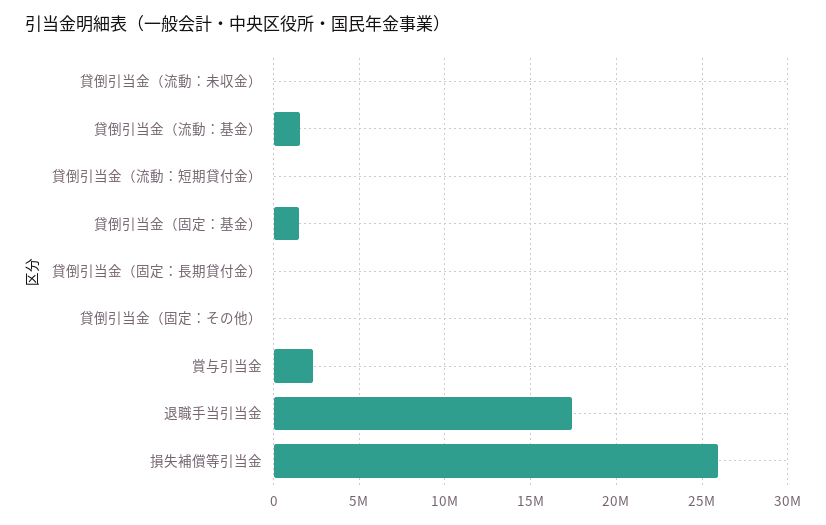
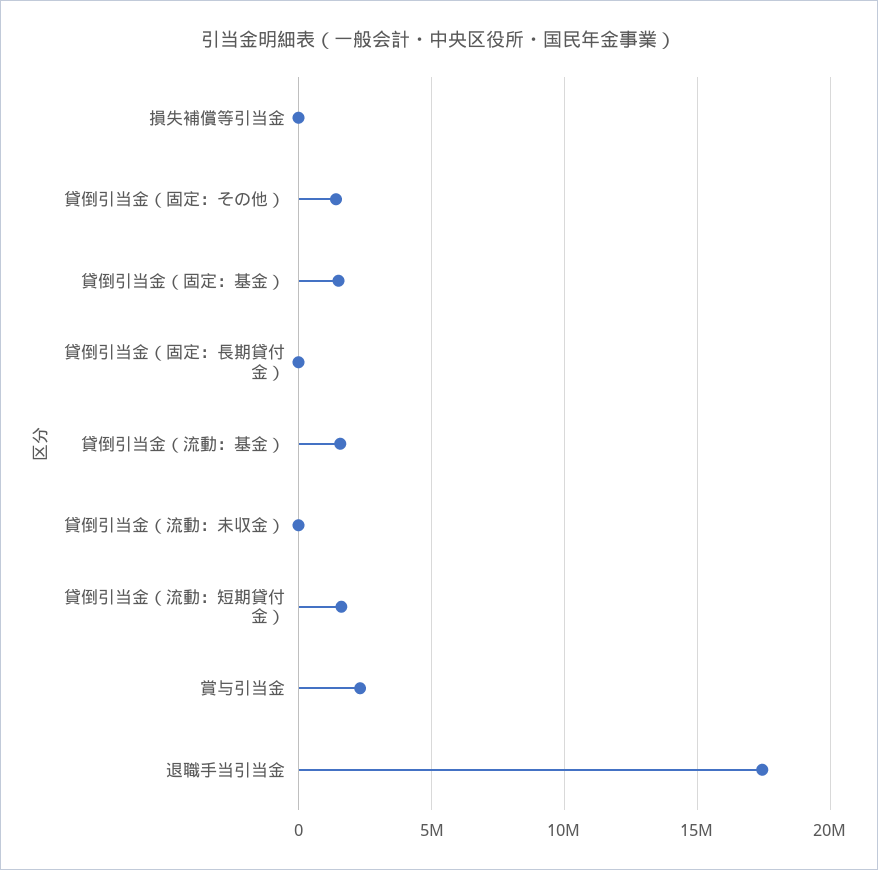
  {
    "貸倒引当金（流動：未収金）": 0,
    "貸倒引当金（流動：基金）": 1500000,
-   "貸倒引当金（流動：短期貸付金）": 0,
+   "貸倒引当金（流動：短期貸付金）": 1500000,
    "貸倒引当金（固定：基金）": 1500000,
    "貸倒引当金（固定：長期貸付金）": 0,
-   "貸倒引当金（固定：その他）": 0,
+   "貸倒引当金（固定：その他）": 1500000,
    "賞与引当金": 2500000,
    "退職手当引当金": 17500000,
-   "損失補償等引当金": 26000000
+   "損失補償等引当金": 0
  }

